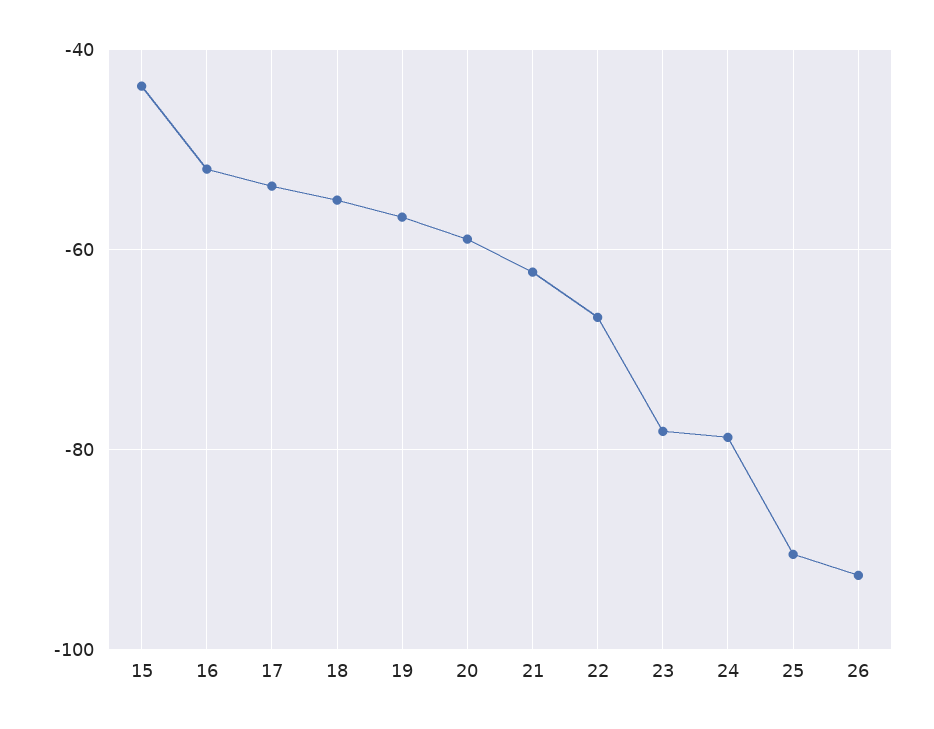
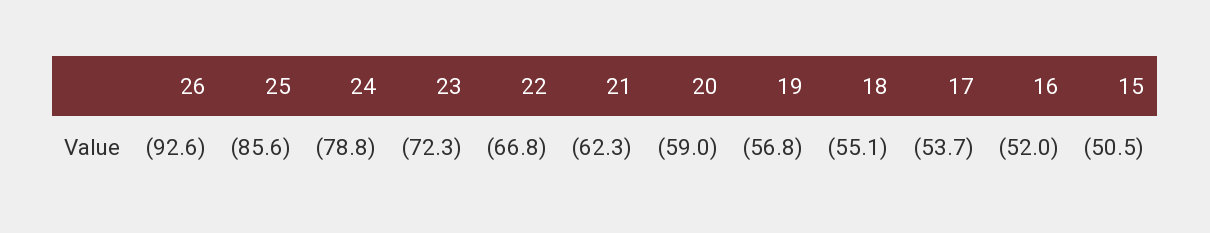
  {
-   "15": -44,
+   "15": -50.5,
    "16": -52,
    "17": -53.7,
    "18": -55.1,
    "19": -56.8,
    "20": -59,
    "21": -62.3,
    "22": -66.8,
-   "23": -78,
+   "23": -72.3,
    "24": -78.8,
-   "25": -90,
+   "25": -85.6,
    "26": -92.6
  }

